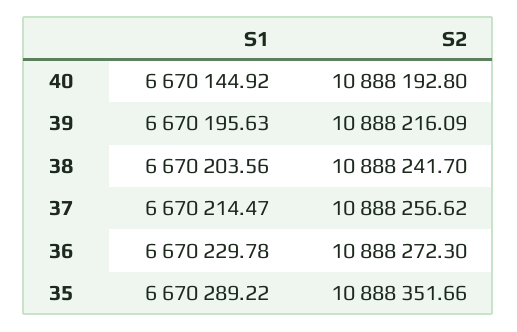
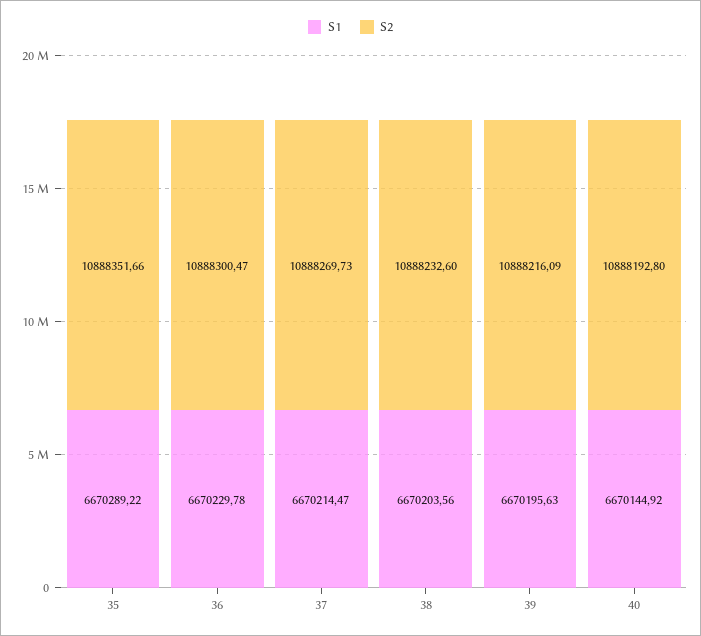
  {
    "S1": {
      "40": 6670144.92,
      "39": 6670195.63,
      "38": 6670203.56,
      "37": 6670214.47,
      "36": 6670229.78,
      "35": 6670289.22
    },
    "S2": {
      "40": 10888192.8,
      "39": 10888216.09,
-     "38": 10888241.7,
+     "38": 10888232.6,
-     "37": 10888256.62,
+     "37": 10888269.73,
-     "36": 10888272.3,
+     "36": 10888300.47,
      "35": 10888351.66
    }
  }

